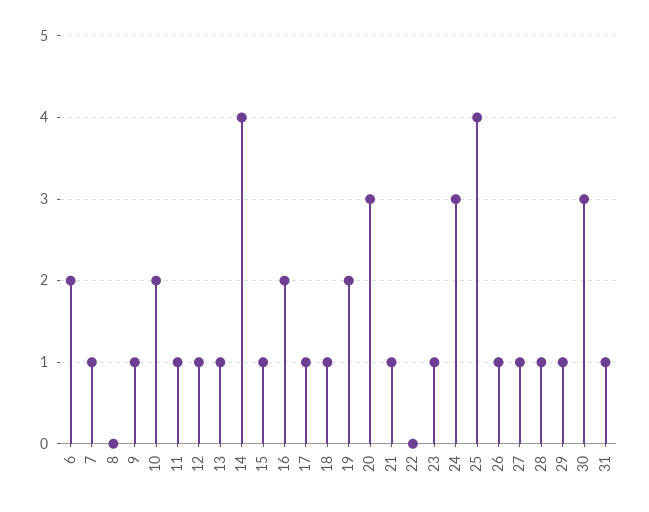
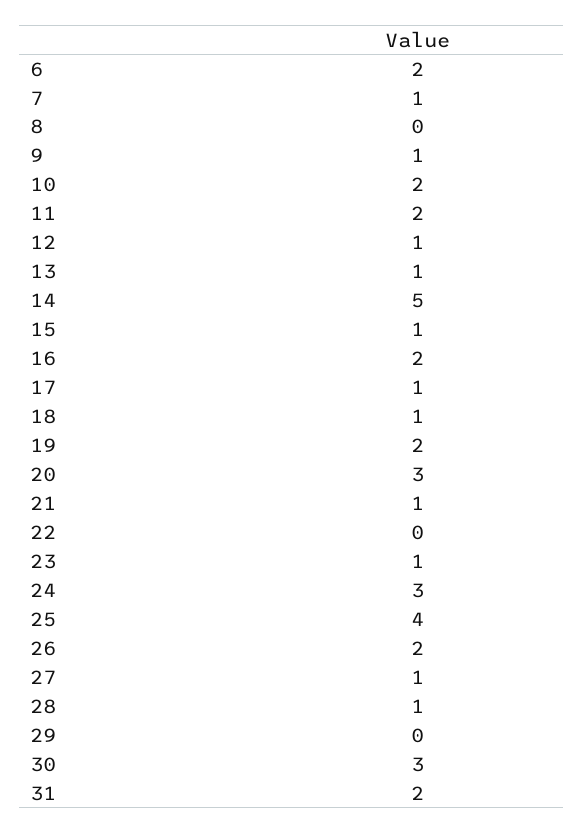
  {
    "6": 2,
    "7": 1,
    "8": 0,
    "9": 1,
    "10": 2,
-   "11": 1,
+   "11": 2,
    "12": 1,
    "13": 1,
-   "14": 4,
+   "14": 5,
    "15": 1,
    "16": 2,
    "17": 1,
    "18": 1,
    "19": 2,
    "20": 3,
    "21": 1,
    "22": 0,
    "23": 1,
    "24": 3,
    "25": 4,
-   "26": 1,
+   "26": 2,
    "27": 1,
    "28": 1,
-   "29": 1,
+   "29": 0,
    "30": 3,
-   "31": 1
+   "31": 2
  }

